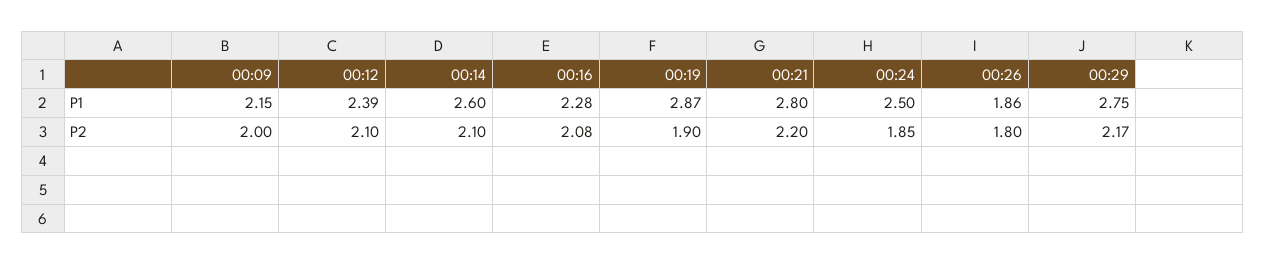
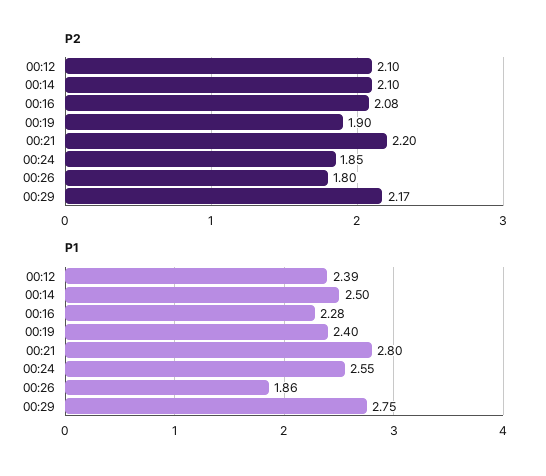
  {
    "P1": {
-     "00:09": 2.15,
      "00:12": 2.39,
-     "00:14": 2.6,
+     "00:14": 2.5,
      "00:16": 2.28,
-     "00:19": 2.87,
+     "00:19": 2.4,
      "00:21": 2.8,
-     "00:24": 2.5,
+     "00:24": 2.55,
      "00:26": 1.86,
      "00:29": 2.75
    },
    "P2": {
-     "00:09": 2,
      "00:12": 2.1,
      "00:14": 2.1,
      "00:16": 2.08,
      "00:19": 1.9,
      "00:21": 2.2,
      "00:24": 1.85,
      "00:26": 1.8,
      "00:29": 2.17
    }
  }

